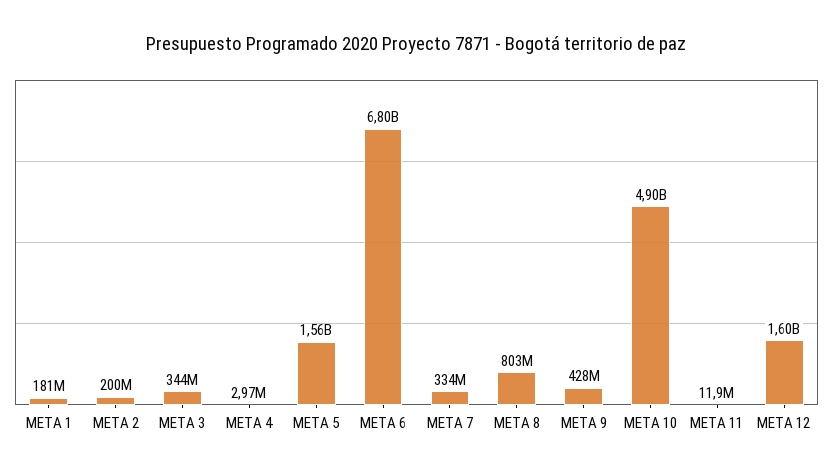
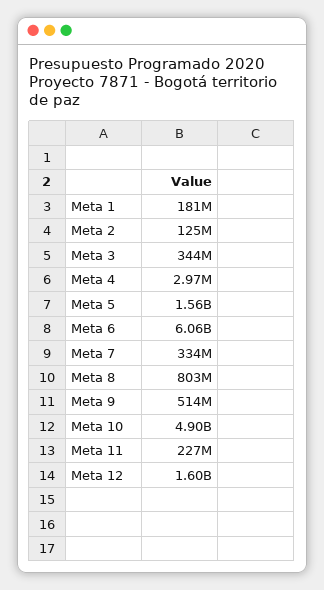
  {
    "META 1": 181000000,
-   "META 2": 200000000,
+   "META 2": 125000000,
    "META 3": 344000000,
    "META 4": 2970000,
    "META 5": 1560000000,
-   "META 6": 6800000000,
+   "META 6": 6060000000,
    "META 7": 334000000,
    "META 8": 803000000,
-   "META 9": 428000000,
+   "META 9": 514000000,
    "META 10": 4900000000,
-   "META 11": 11900000,
+   "META 11": 227000000,
    "META 12": 1600000000
  }

